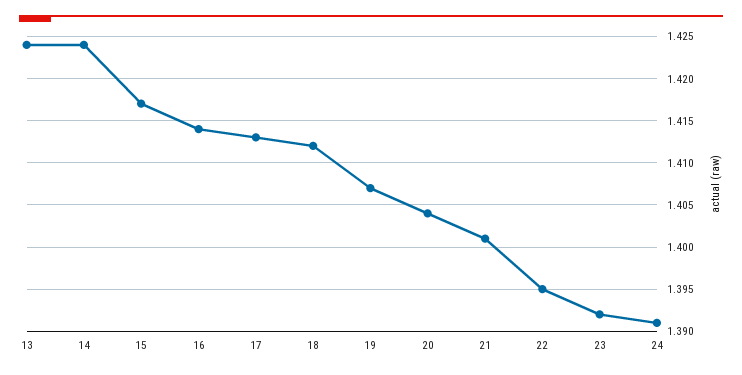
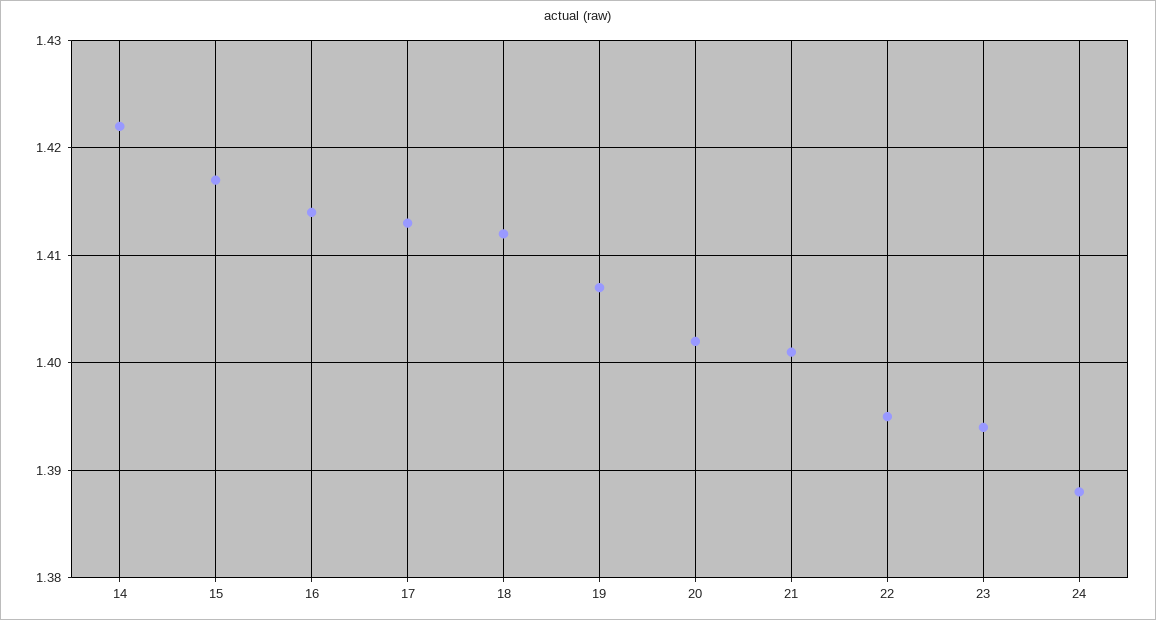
  {
-   "13": 1.424,
-   "14": 1.424,
+   "14": 1.422,
    "15": 1.417,
    "16": 1.414,
    "17": 1.413,
    "18": 1.412,
    "19": 1.407,
-   "20": 1.404,
+   "20": 1.402,
    "21": 1.401,
    "22": 1.395,
-   "23": 1.392,
+   "23": 1.394,
-   "24": 1.391
+   "24": 1.388
  }

